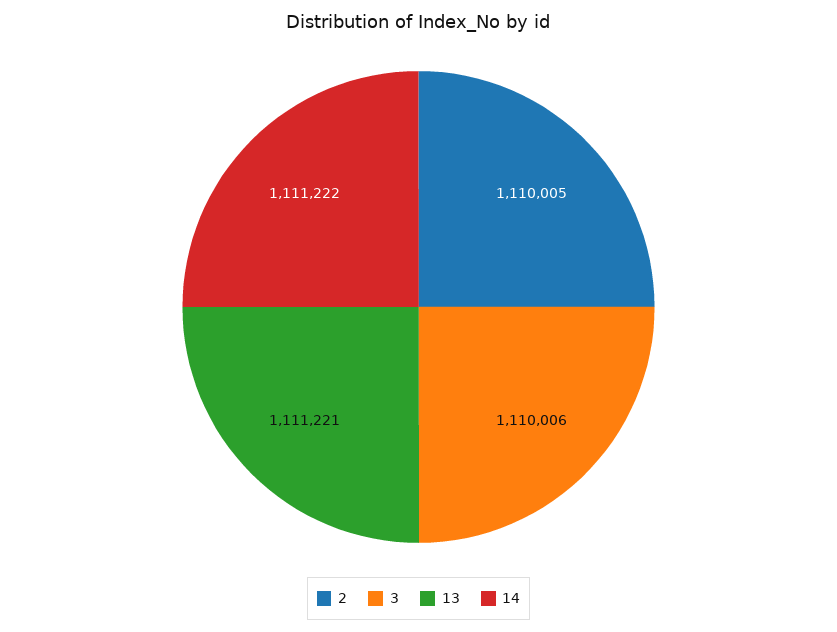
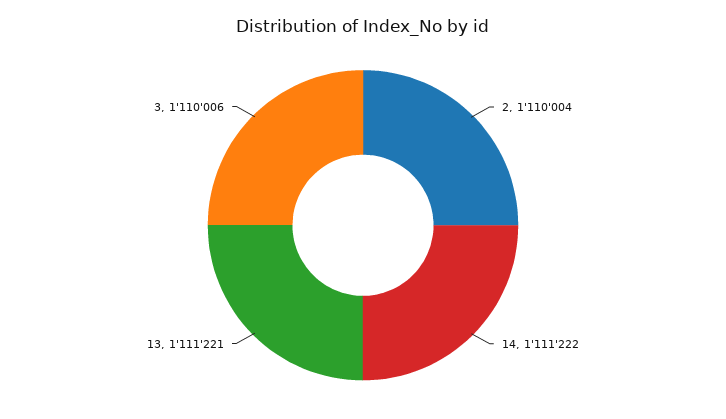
  {
-   "2": 1110005,
+   "2": 1110004,
    "3": 1110006,
    "13": 1111221,
    "14": 1111222
  }

